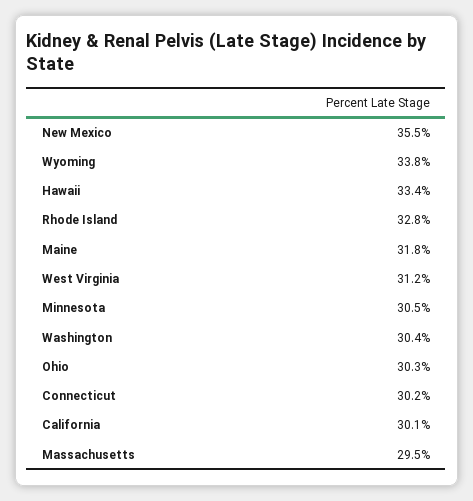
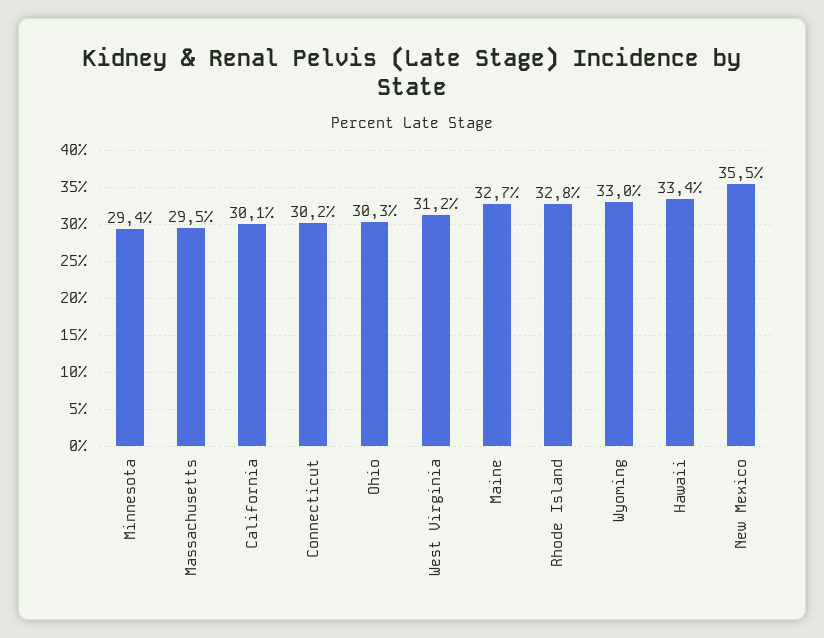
  {
    "New Mexico": 35.5,
-   "Wyoming": 33.8,
+   "Wyoming": 33,
    "Hawaii": 33.4,
    "Rhode Island": 32.8,
-   "Maine": 31.8,
+   "Maine": 32.7,
    "West Virginia": 31.2,
-   "Minnesota": 30.5,
+   "Minnesota": 29.4,
-   "Washington": 30.4,
    "Ohio": 30.3,
    "Connecticut": 30.2,
    "California": 30.1,
    "Massachusetts": 29.5
  }

